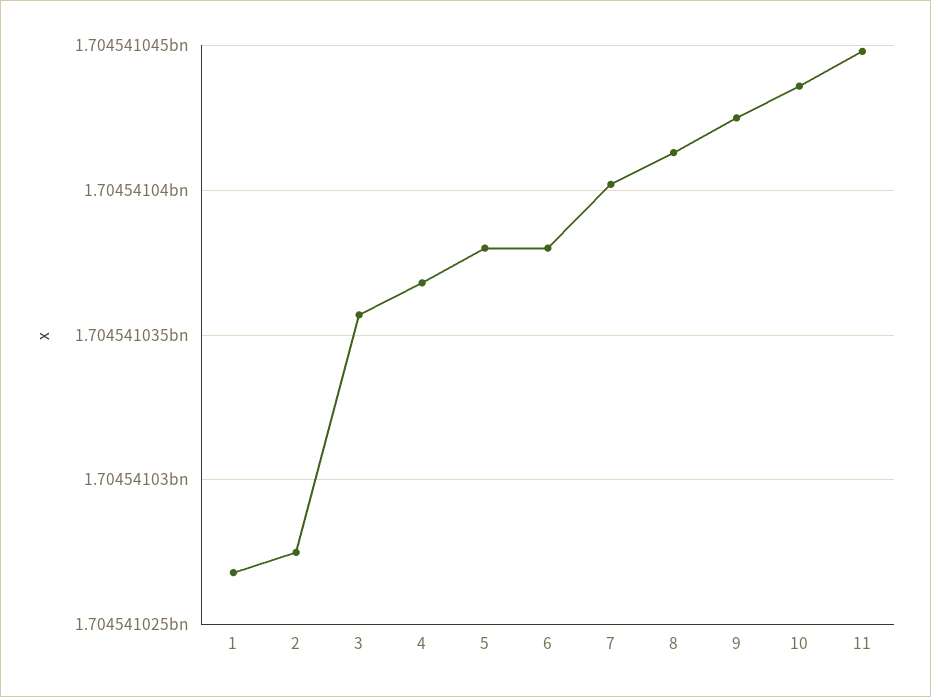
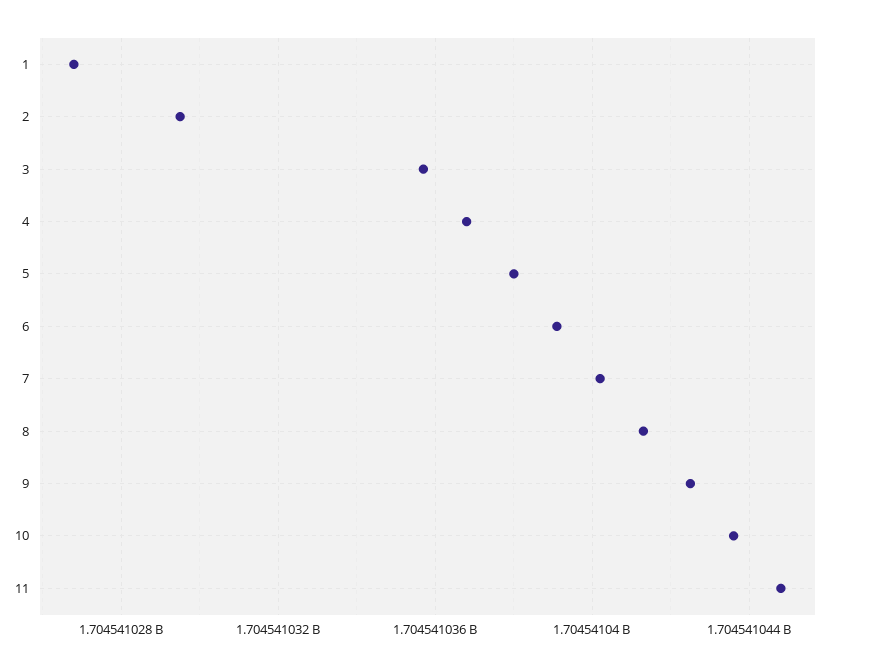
  {
    "1": 1704541027,
-   "2": 1704541027.5,
+   "2": 1704541029.5,
    "3": 1704541035.5,
    "4": 1704541037,
    "5": 1704541038,
-   "6": 1704541038,
+   "6": 1704541039,
    "7": 1704541040,
    "8": 1704541041.5,
    "9": 1704541042.5,
    "10": 1704541043.5,
    "11": 1704541045
  }

